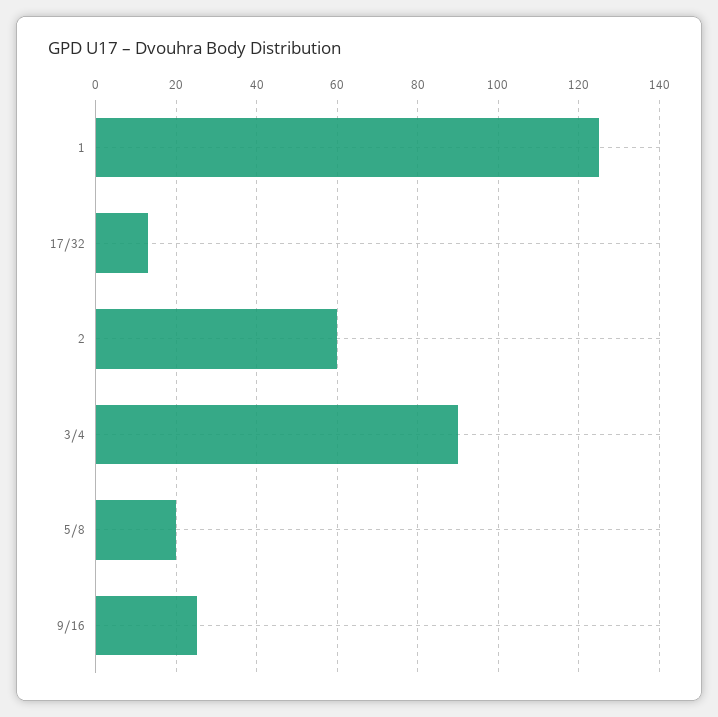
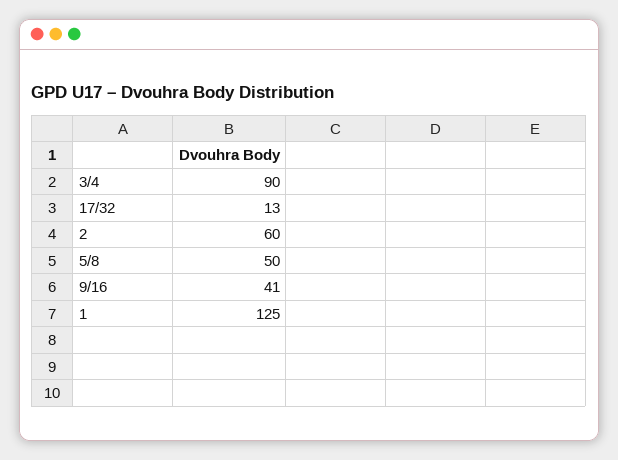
  {
    "1": 125,
    "17/32": 13,
    "2": 60,
    "3/4": 90,
-   "5/8": 20,
+   "5/8": 50,
-   "9/16": 25
+   "9/16": 41
  }

